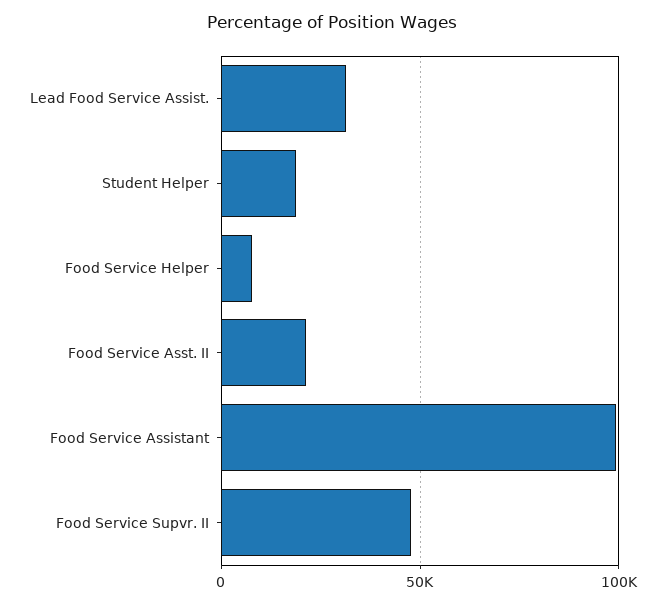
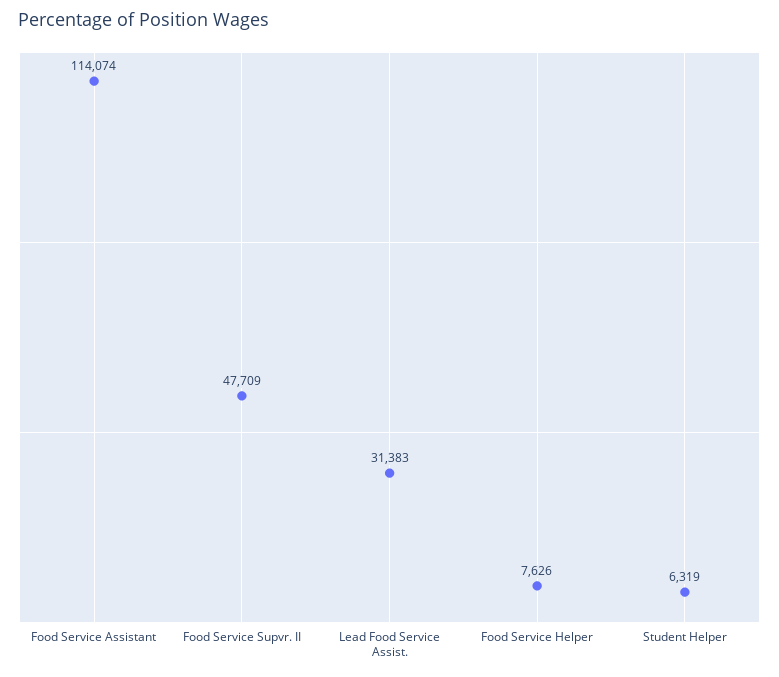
  {
    "Lead Food Service Assist.": 31383,
-   "Student Helper": 20000,
+   "Student Helper": 6319,
    "Food Service Helper": 7626,
-   "Food Service Asst. II": 20000,
-   "Food Service Assistant": 100000,
+   "Food Service Assistant": 114074,
    "Food Service Supvr. II": 47709
  }

